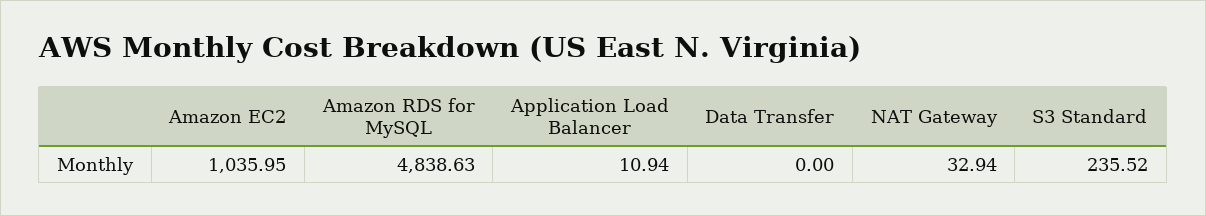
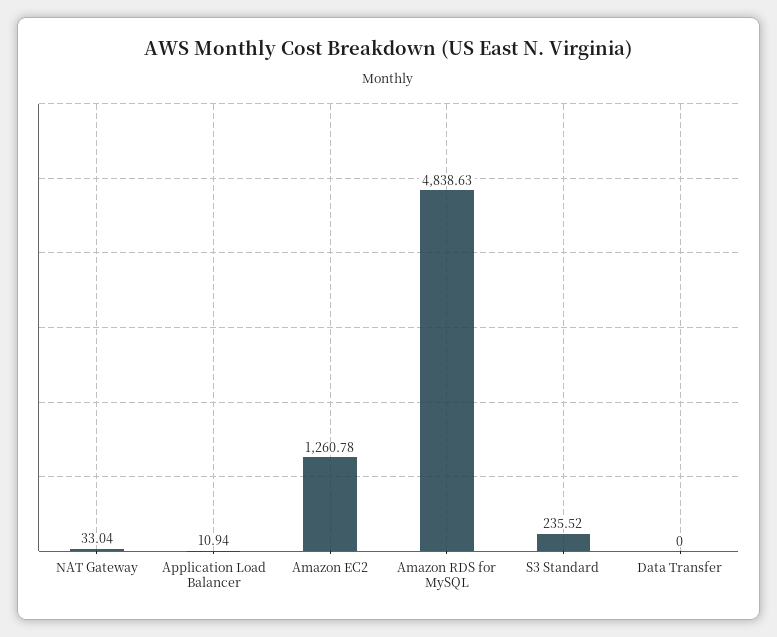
  {
-   "Amazon EC2": 1035.95,
+   "Amazon EC2": 1260.78,
    "Amazon RDS for MySQL": 4838.63,
    "Application Load Balancer": 10.94,
    "Data Transfer": 0,
-   "NAT Gateway": 32.94,
+   "NAT Gateway": 33.04,
    "S3 Standard": 235.52
  }

